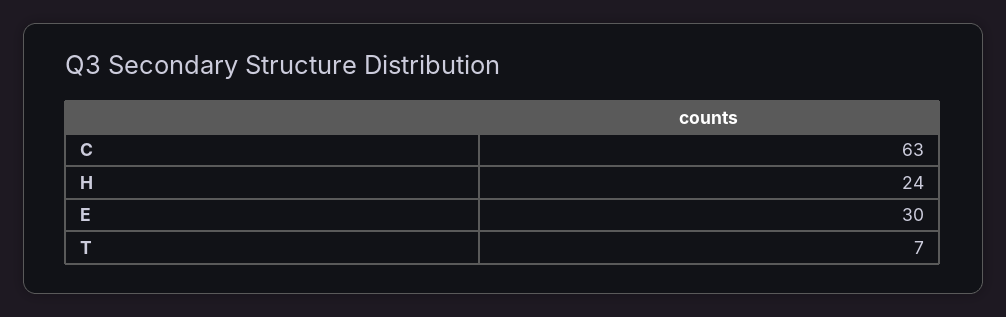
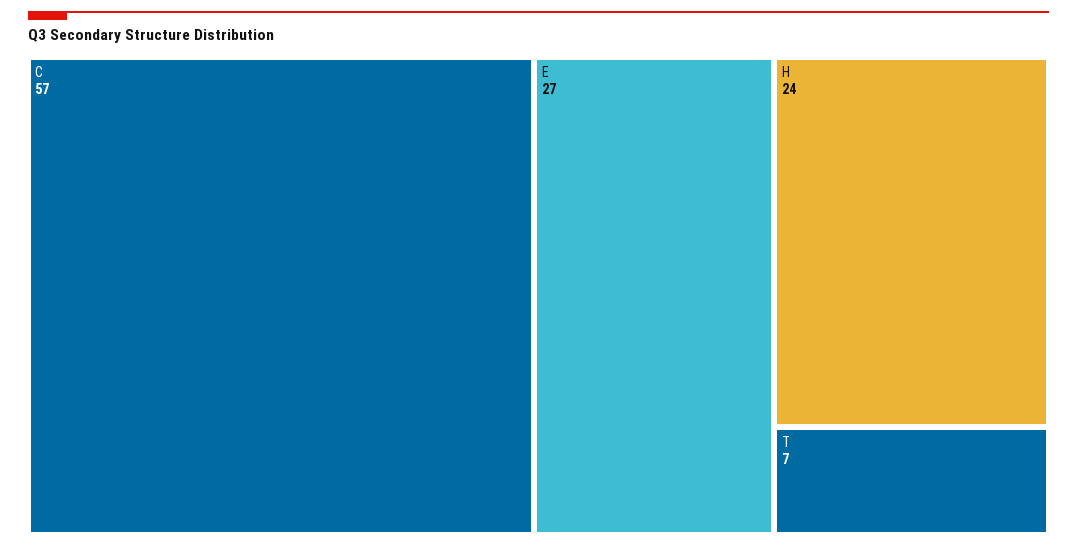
  {
-   "C": 63,
+   "C": 57,
    "H": 24,
-   "E": 30,
+   "E": 27,
    "T": 7
  }

